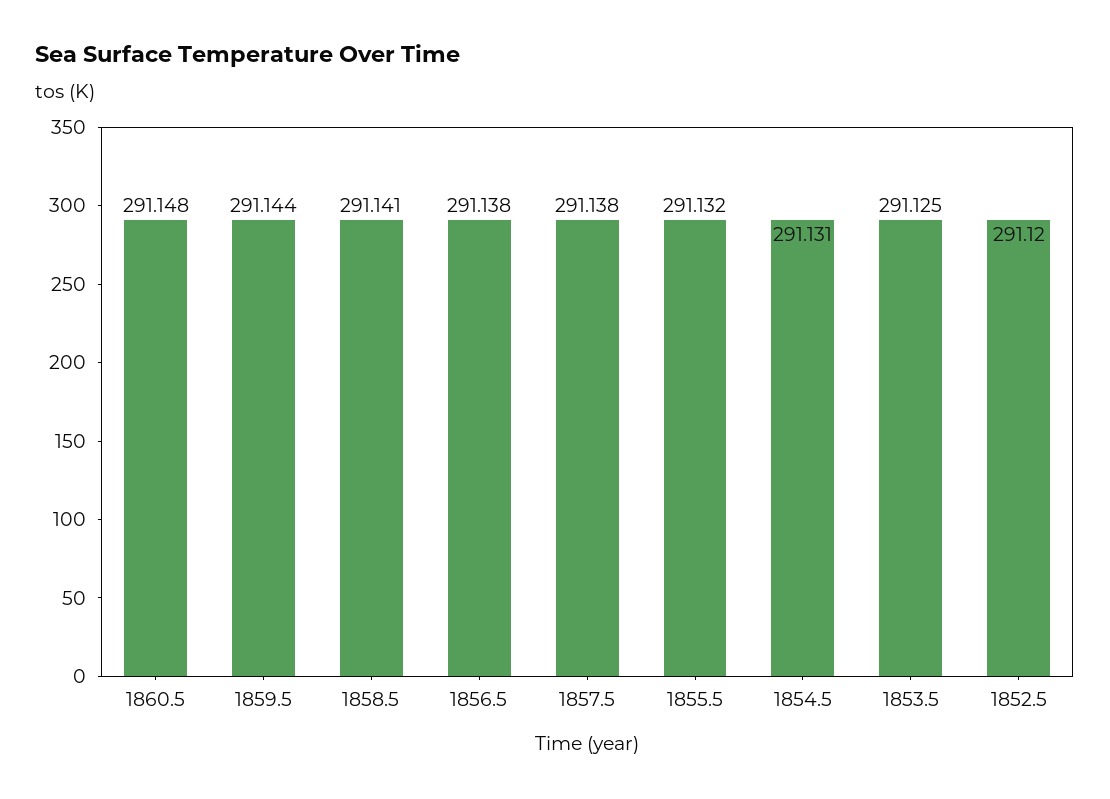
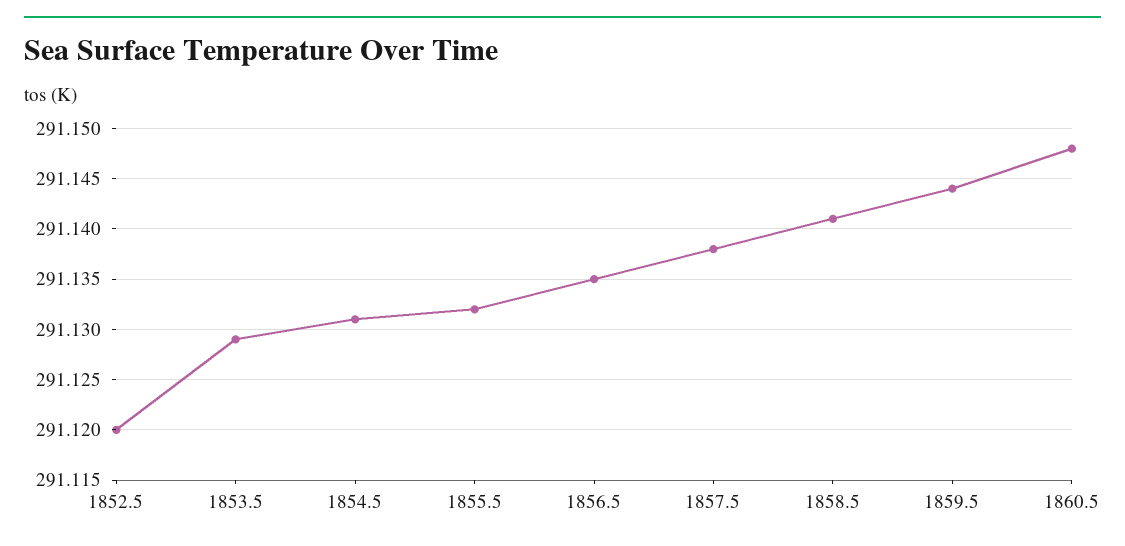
  {
    "1860.5": 291.148,
    "1859.5": 291.144,
    "1858.5": 291.141,
-   "1856.5": 291.138,
+   "1856.5": 291.135,
    "1857.5": 291.138,
    "1855.5": 291.132,
    "1854.5": 291.131,
-   "1853.5": 291.125,
+   "1853.5": 291.129,
    "1852.5": 291.12
  }

